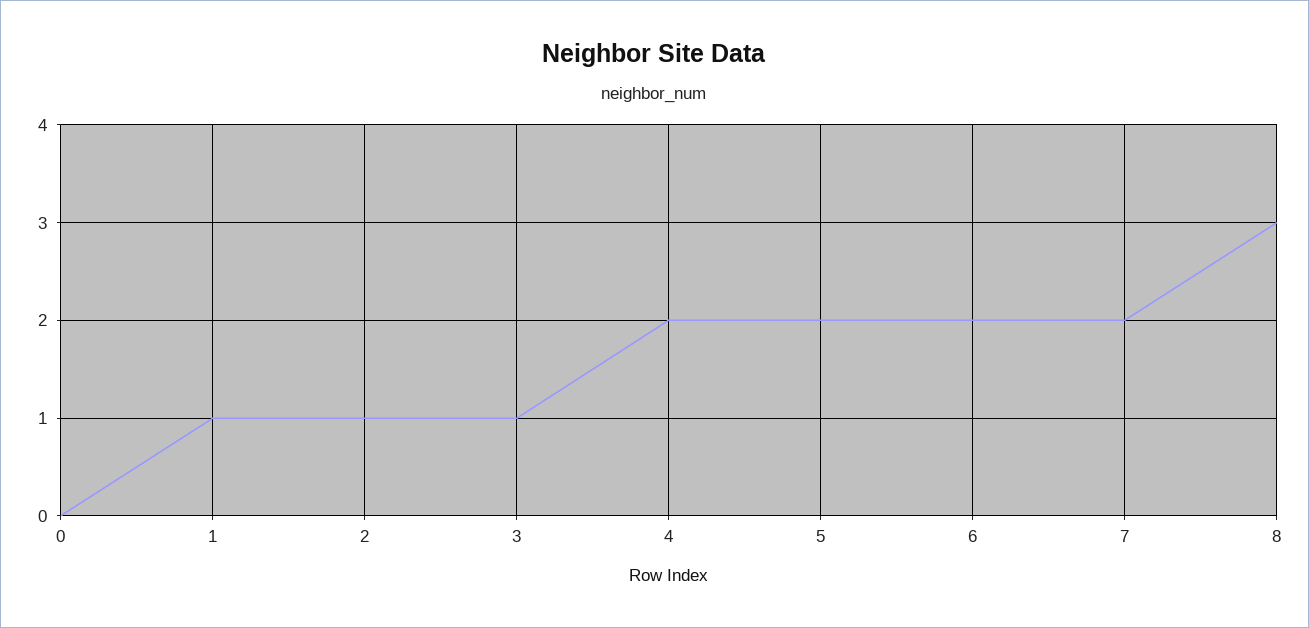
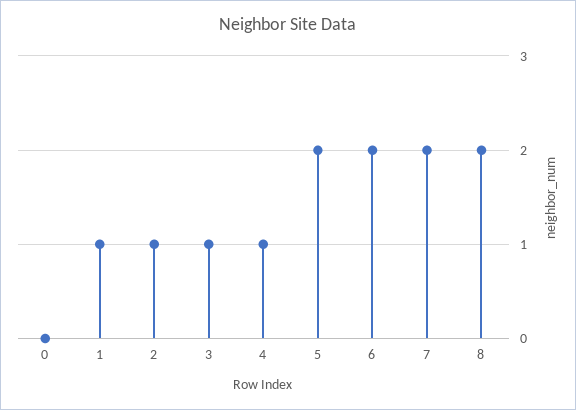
  {
    "0": 0,
    "1": 1,
    "2": 1,
    "3": 1,
-   "4": 2,
+   "4": 1,
    "5": 2,
    "6": 2,
    "7": 2,
-   "8": 3
+   "8": 2
  }

